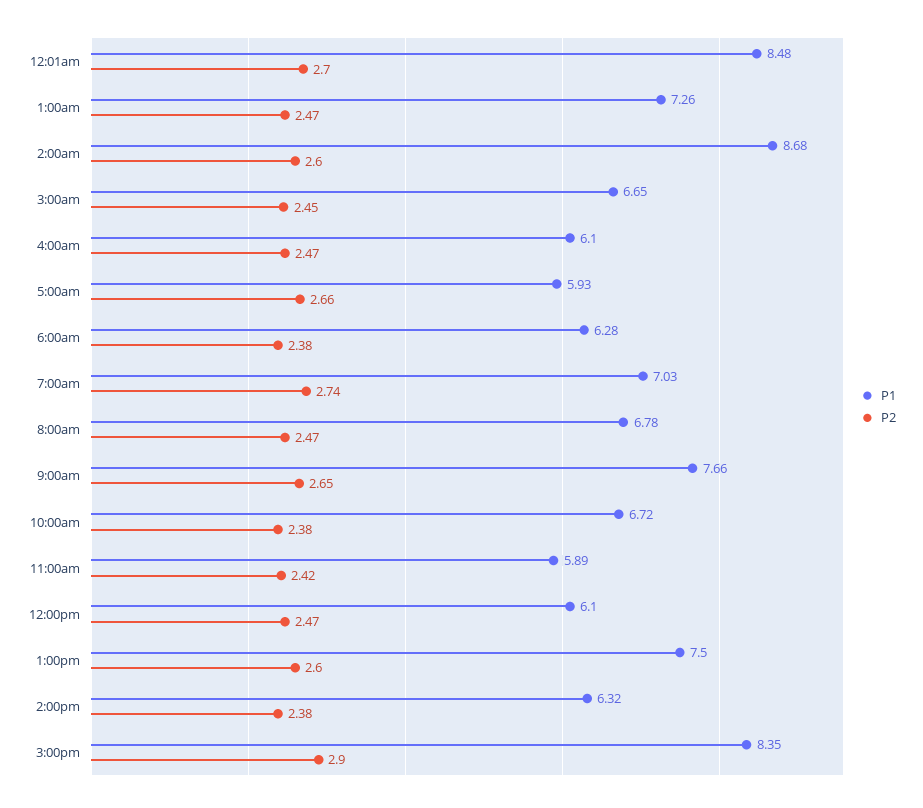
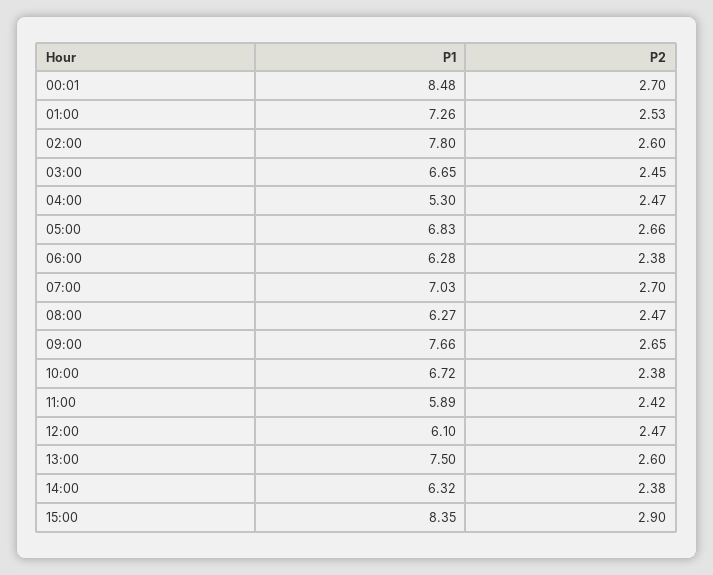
  {
    "P1": {
      "12:01am": 8.48,
      "1:00am": 7.26,
-     "2:00am": 8.68,
+     "2:00am": 7.8,
      "3:00am": 6.65,
-     "4:00am": 6.1,
+     "4:00am": 5.3,
-     "5:00am": 5.93,
+     "5:00am": 6.83,
      "6:00am": 6.28,
      "7:00am": 7.03,
-     "8:00am": 6.78,
+     "8:00am": 6.27,
      "9:00am": 7.66,
      "10:00am": 6.72,
      "11:00am": 5.89,
      "12:00pm": 6.1,
      "1:00pm": 7.5,
      "2:00pm": 6.32,
      "3:00pm": 8.35
    },
    "P2": {
      "12:01am": 2.7,
-     "1:00am": 2.47,
+     "1:00am": 2.53,
      "2:00am": 2.6,
      "3:00am": 2.45,
      "4:00am": 2.47,
      "5:00am": 2.66,
      "6:00am": 2.38,
-     "7:00am": 2.74,
+     "7:00am": 2.7,
      "8:00am": 2.47,
      "9:00am": 2.65,
      "10:00am": 2.38,
      "11:00am": 2.42,
      "12:00pm": 2.47,
      "1:00pm": 2.6,
      "2:00pm": 2.38,
      "3:00pm": 2.9
    }
  }

